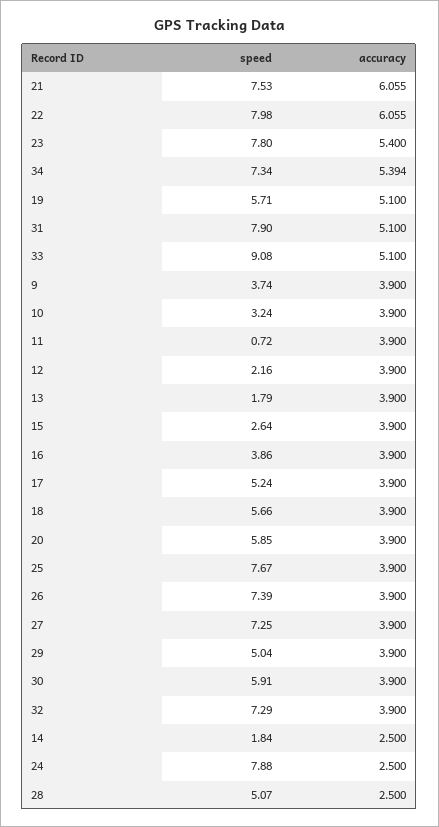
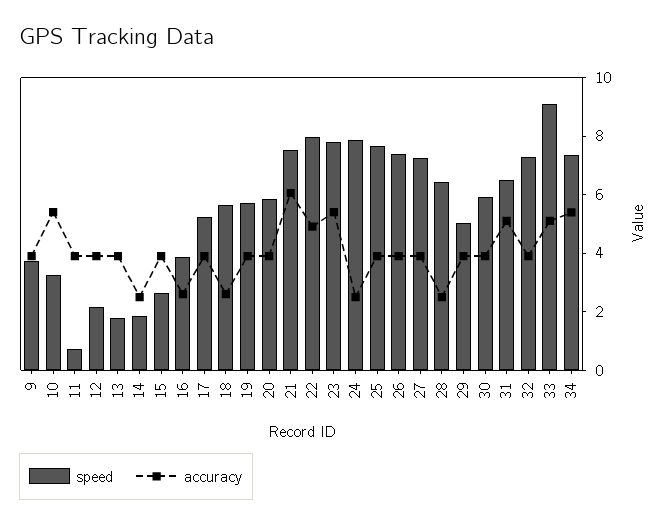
  {
    "speed": {
      "21": 7.53,
      "22": 7.98,
      "23": 7.8,
      "34": 7.34,
      "19": 5.71,
-     "31": 7.9,
+     "31": 6.5,
      "33": 9.08,
      "9": 3.74,
      "10": 3.24,
      "11": 0.72,
      "12": 2.16,
      "13": 1.79,
      "15": 2.64,
      "16": 3.86,
      "17": 5.24,
      "18": 5.66,
      "20": 5.85,
      "25": 7.67,
      "26": 7.39,
      "27": 7.25,
      "29": 5.04,
      "30": 5.91,
      "32": 7.29,
      "14": 1.84,
      "24": 7.88,
-     "28": 5.07
+     "28": 6.5
    },
    "accuracy": {
      "21": 6.055,
-     "22": 6.055,
+     "22": 5,
      "23": 5.4,
      "34": 5.394,
-     "19": 5.1,
+     "19": 4,
      "31": 5.1,
      "33": 5.1,
      "9": 3.9,
-     "10": 3.9,
+     "10": 5.5,
      "11": 3.9,
      "12": 3.9,
      "13": 3.9,
      "15": 3.9,
-     "16": 3.9,
+     "16": 2.5,
      "17": 3.9,
-     "18": 3.9,
+     "18": 2.5,
      "20": 3.9,
      "25": 3.9,
      "26": 3.9,
      "27": 3.9,
      "29": 3.9,
      "30": 3.9,
      "32": 3.9,
      "14": 2.5,
      "24": 2.5,
      "28": 2.5
    }
  }

